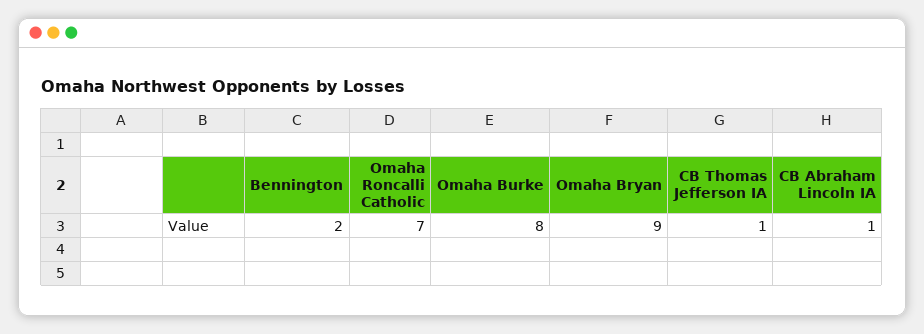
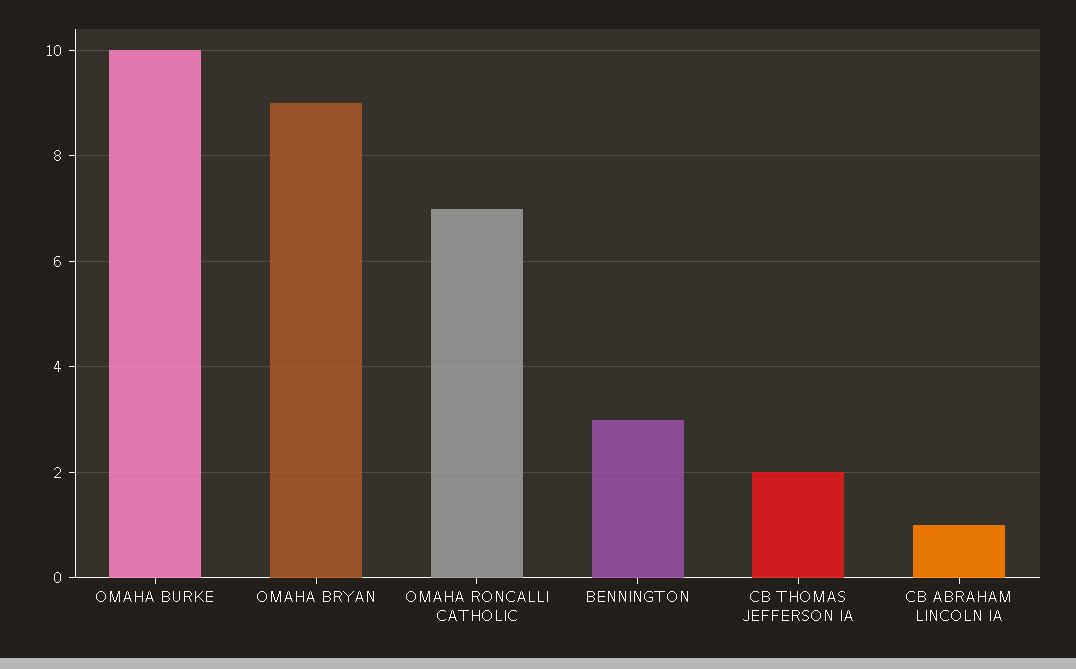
  {
-   "Bennington": 2,
+   "Bennington": 3,
    "Omaha Roncalli Catholic": 7,
-   "Omaha Burke": 8,
+   "Omaha Burke": 10,
    "Omaha Bryan": 9,
-   "CB Thomas Jefferson IA": 1,
+   "CB Thomas Jefferson IA": 2,
    "CB Abraham Lincoln IA": 1
  }

